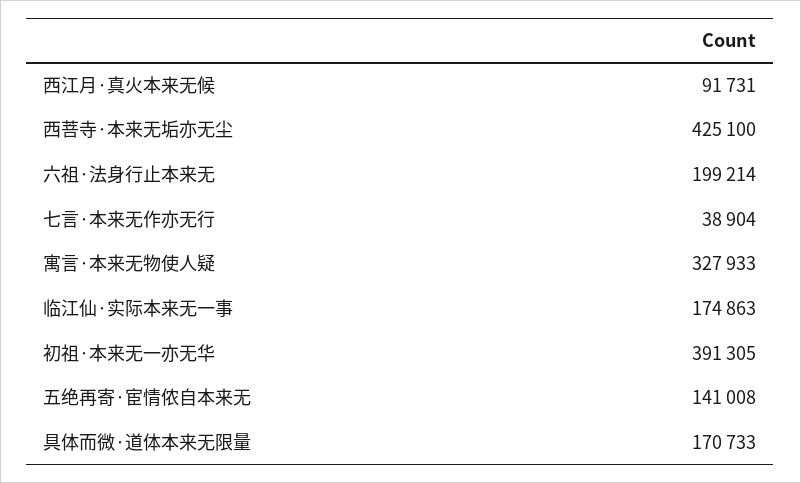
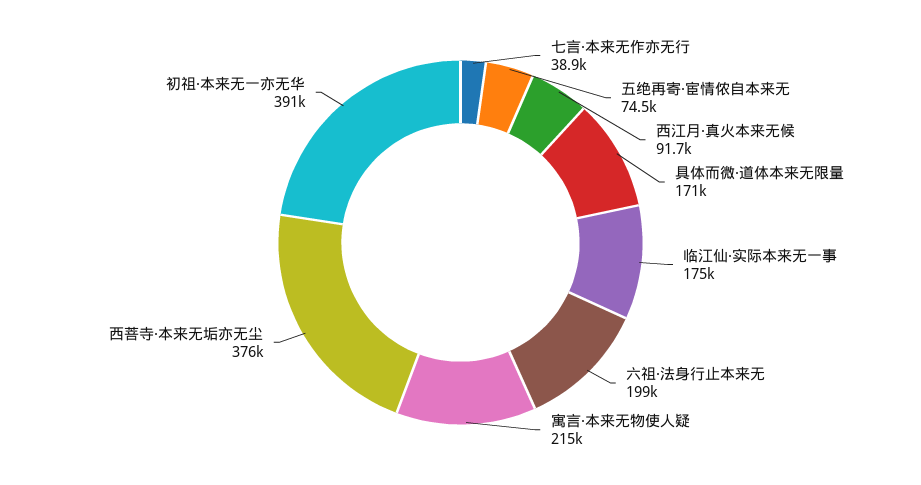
  {
    "西江月·真火本来无候": 91731,
-   "西菩寺·本来无垢亦无尘": 425100,
+   "西菩寺·本来无垢亦无尘": 376000,
    "六祖·法身行止本来无": 199214,
    "七言·本来无作亦无行": 38904,
-   "寓言·本来无物使人疑": 327933,
+   "寓言·本来无物使人疑": 215000,
    "临江仙·实际本来无一事": 174863,
    "初祖·本来无一亦无华": 391305,
-   "五绝再寄·宦情侬自本来无": 141008,
+   "五绝再寄·宦情侬自本来无": 74500,
    "具体而微·道体本来无限量": 170733
  }

